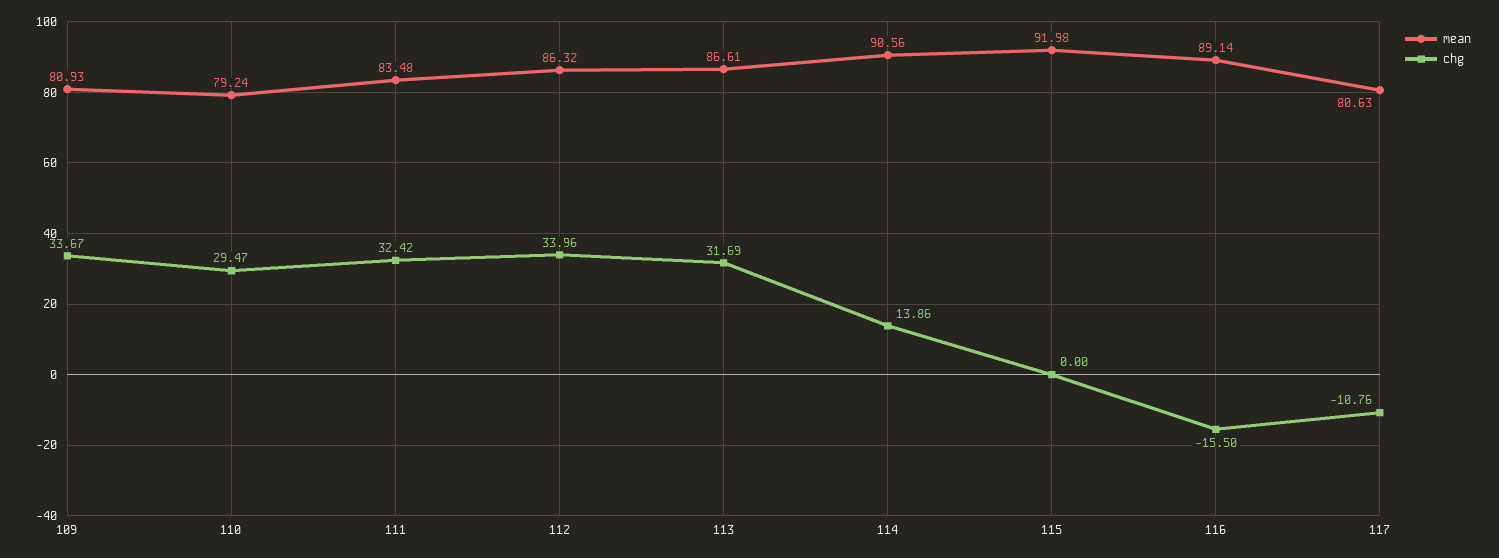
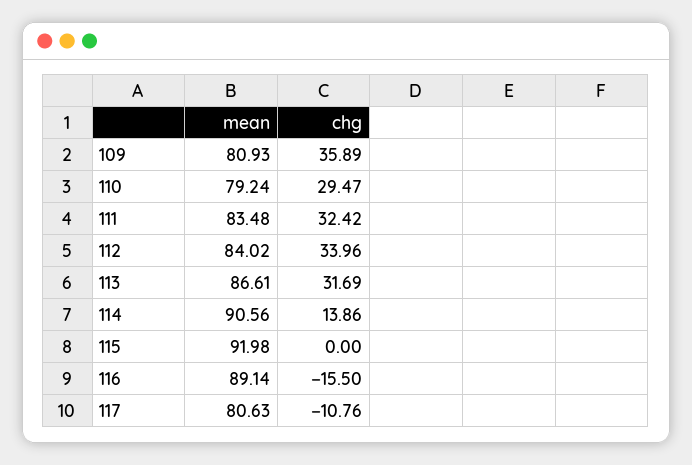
  {
    "mean": {
      "109": 80.93,
      "110": 79.24,
      "111": 83.48,
-     "112": 86.32,
+     "112": 84.02,
      "113": 86.61,
      "114": 90.56,
      "115": 91.98,
      "116": 89.14,
      "117": 80.63
    },
    "chg": {
-     "109": 33.67,
+     "109": 35.89,
      "110": 29.47,
      "111": 32.42,
      "112": 33.96,
      "113": 31.69,
      "114": 13.86,
      "115": 0,
      "116": -15.5,
      "117": -10.76
    }
  }

